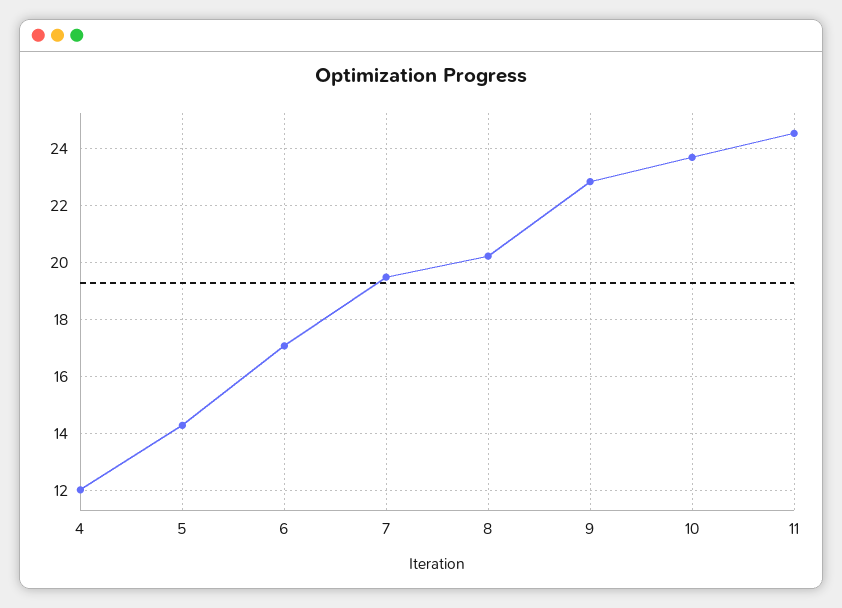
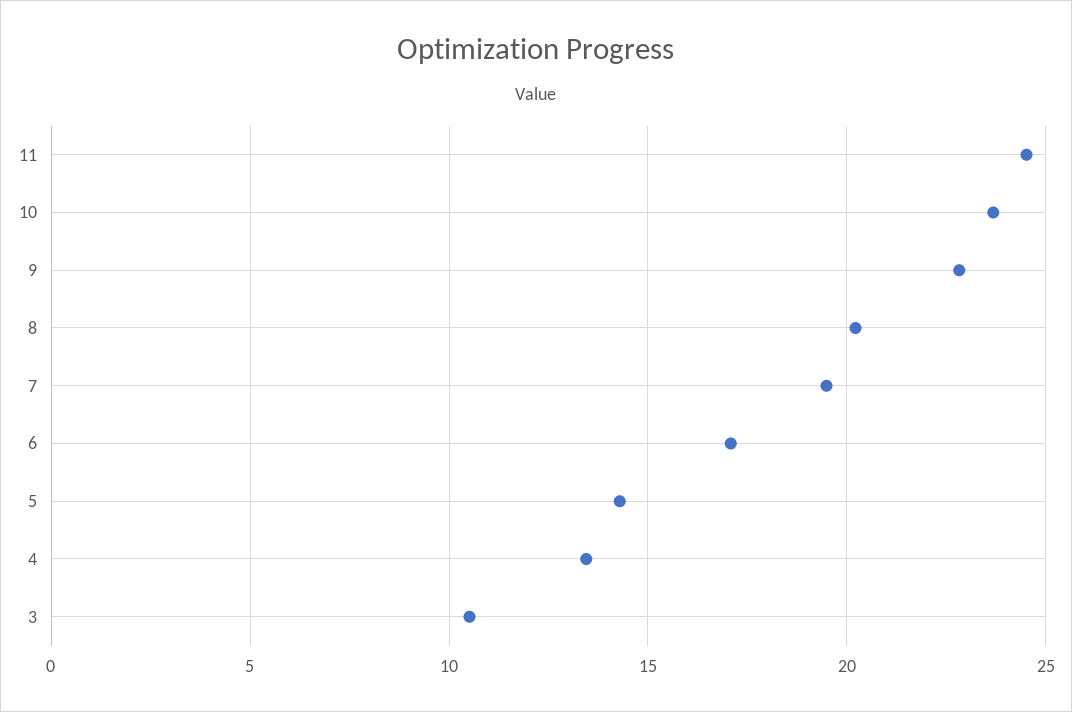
  {
-   "4": 12,
+   "4": 13.5,
    "5": 14.25,
    "6": 17,
    "7": 19.5,
    "8": 20.25,
    "9": 22.75,
    "10": 23.75,
-   "11": 24.5
+   "11": 24.5,
+   "3": 10.5
  }

